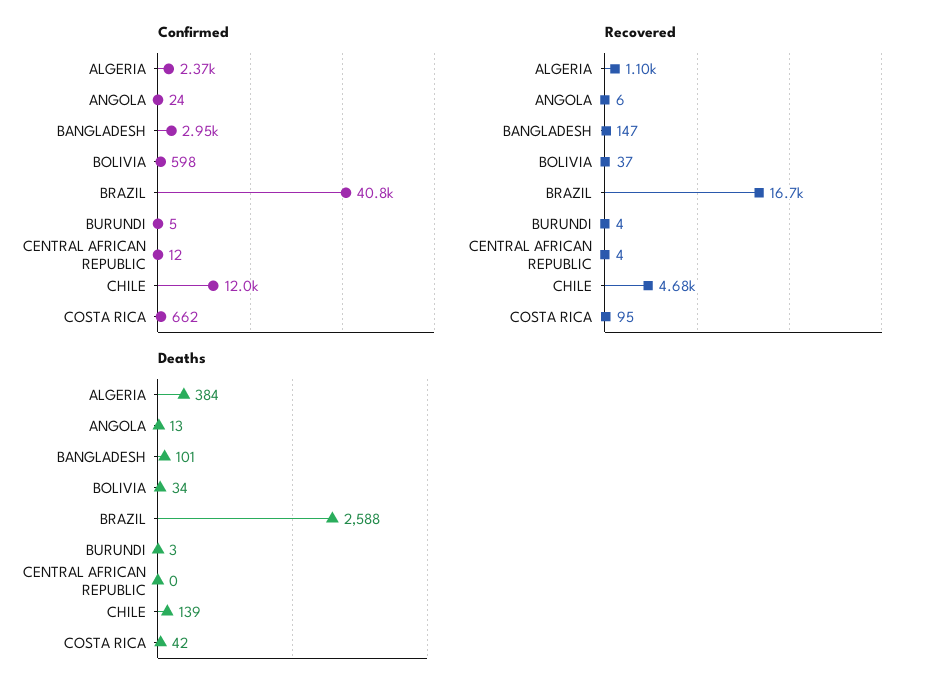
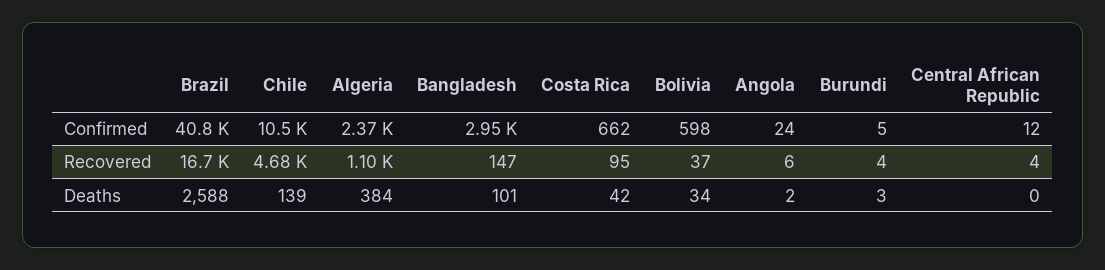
  {
    "Confirmed": {
      "ALGERIA": 2370,
      "ANGOLA": 24,
      "BANGLADESH": 2950,
      "BOLIVIA": 598,
      "BRAZIL": 40800,
      "BURUNDI": 5,
      "CENTRAL AFRICAN REPUBLIC": 12,
-     "CHILE": 12000,
+     "CHILE": 10500,
      "COSTA RICA": 662
    },
    "Recovered": {
      "ALGERIA": 1100,
      "ANGOLA": 6,
      "BANGLADESH": 147,
      "BOLIVIA": 37,
      "BRAZIL": 16700,
      "BURUNDI": 4,
      "CENTRAL AFRICAN REPUBLIC": 4,
      "CHILE": 4680,
      "COSTA RICA": 95
    },
    "Deaths": {
      "ALGERIA": 384,
-     "ANGOLA": 13,
+     "ANGOLA": 2,
      "BANGLADESH": 101,
      "BOLIVIA": 34,
      "BRAZIL": 2588,
      "BURUNDI": 3,
      "CENTRAL AFRICAN REPUBLIC": 0,
      "CHILE": 139,
      "COSTA RICA": 42
    }
  }

